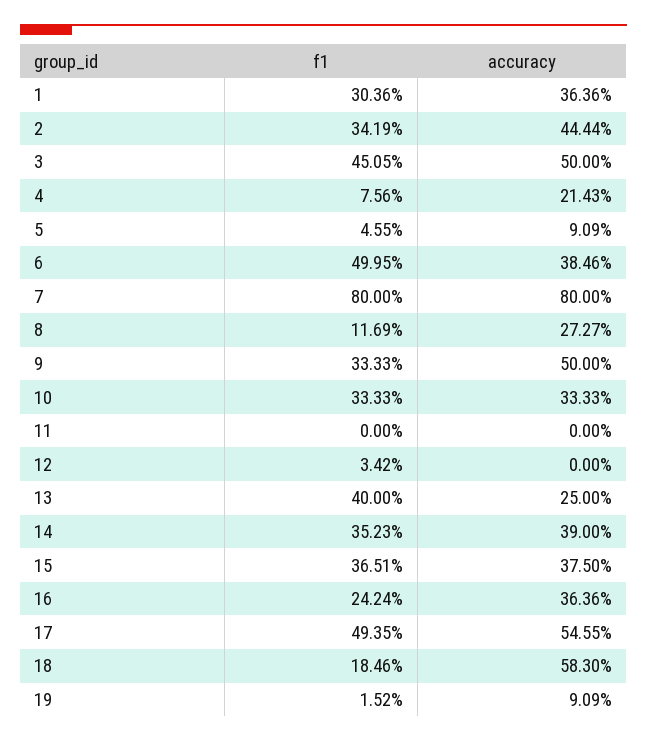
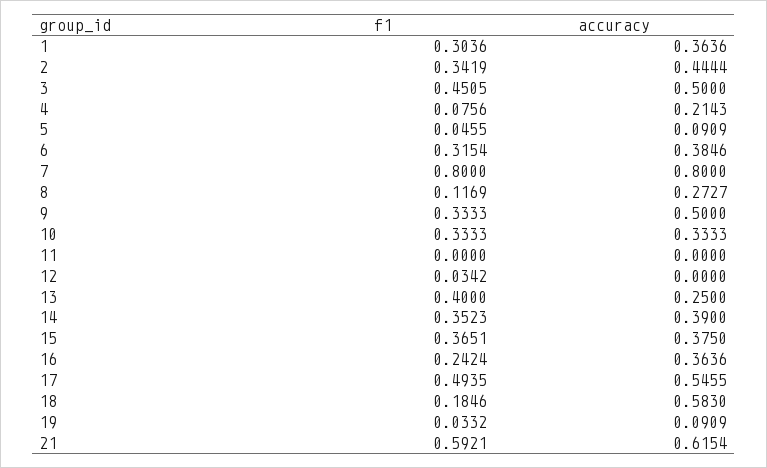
  {
    "f1": {
      "1": 0.3036,
      "2": 0.3419,
      "3": 0.4505,
      "4": 0.0756,
      "5": 0.0455,
-     "6": 0.4995,
+     "6": 0.3154,
      "7": 0.8,
      "8": 0.1169,
      "9": 0.3333,
      "10": 0.3333,
      "11": 0,
      "12": 0.0342,
      "13": 0.4,
      "14": 0.3523,
      "15": 0.3651,
      "16": 0.2424,
      "17": 0.4935,
      "18": 0.1846,
-     "19": 0.0152
+     "19": 0.0332,
+     "21": 0.5921
    },
    "accuracy": {
      "1": 0.3636,
      "2": 0.4444,
      "3": 0.5,
      "4": 0.2143,
      "5": 0.0909,
      "6": 0.3846,
      "7": 0.8,
      "8": 0.2727,
      "9": 0.5,
      "10": 0.3333,
      "11": 0,
      "12": 0,
      "13": 0.25,
      "14": 0.39,
      "15": 0.375,
      "16": 0.3636,
      "17": 0.5455,
      "18": 0.583,
-     "19": 0.0909
+     "19": 0.0909,
+     "21": 0.6154
    }
  }

